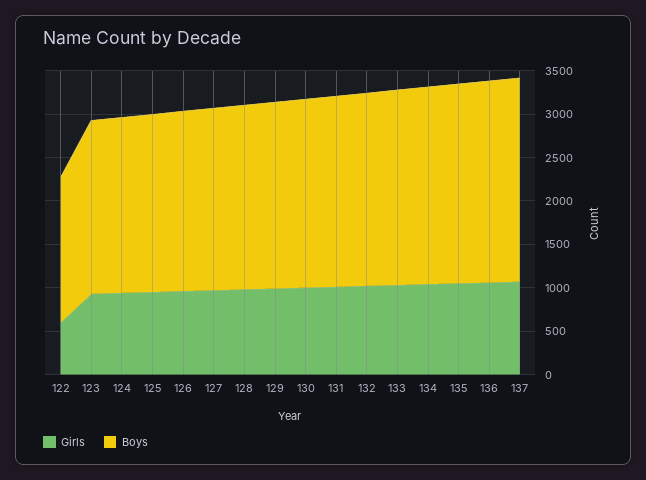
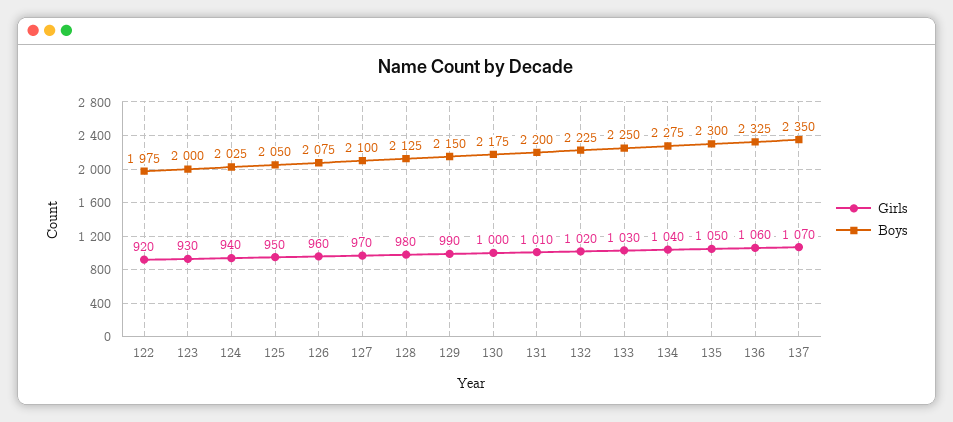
  {
    "Girls": {
-     "122": 600,
+     "122": 920,
      "123": 930,
      "124": 940,
      "125": 950,
      "126": 960,
      "127": 970,
      "128": 980,
      "129": 990,
      "130": 1000,
      "131": 1010,
      "132": 1020,
      "133": 1030,
      "134": 1040,
      "135": 1050,
      "136": 1060,
      "137": 1070
    },
    "Boys": {
-     "122": 1700,
+     "122": 1975,
      "123": 2000,
      "124": 2025,
      "125": 2050,
      "126": 2075,
      "127": 2100,
      "128": 2125,
      "129": 2150,
      "130": 2175,
      "131": 2200,
      "132": 2225,
      "133": 2250,
      "134": 2275,
      "135": 2300,
      "136": 2325,
      "137": 2350
    }
  }

